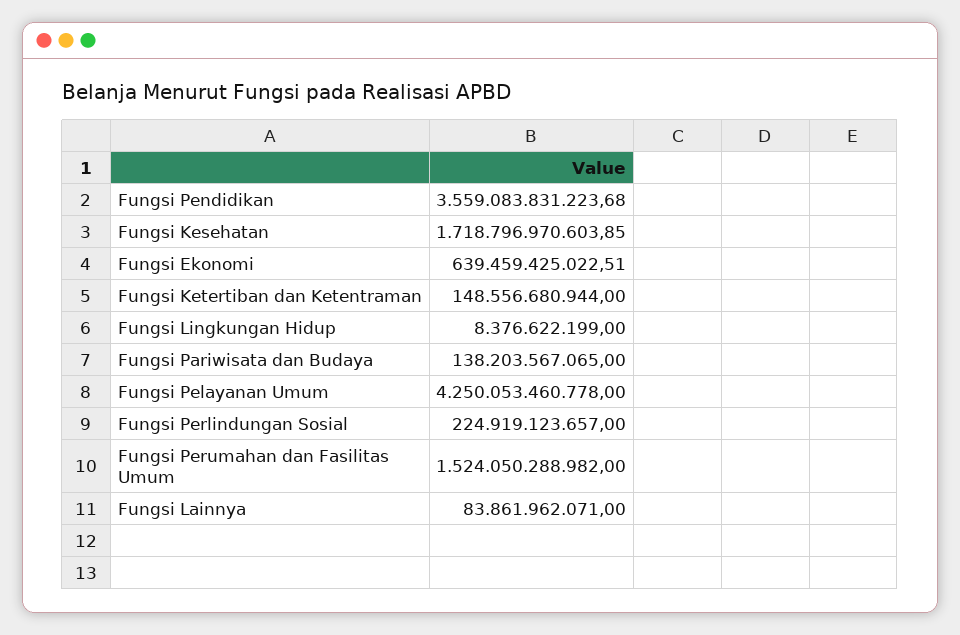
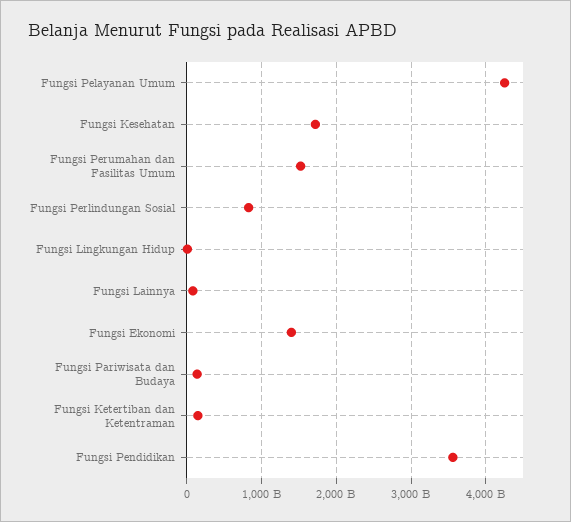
  {
    "Fungsi Pendidikan": 3559083831223.68,
    "Fungsi Kesehatan": 1718796970603.85,
-   "Fungsi Ekonomi": 639459425022.51,
+   "Fungsi Ekonomi": 1400000000000,
    "Fungsi Ketertiban dan Ketentraman": 148556680944,
    "Fungsi Lingkungan Hidup": 8376622199,
    "Fungsi Pariwisata dan Budaya": 138203567065,
    "Fungsi Pelayanan Umum": 4250053460778,
-   "Fungsi Perlindungan Sosial": 224919123657,
+   "Fungsi Perlindungan Sosial": 800000000000,
    "Fungsi Perumahan dan Fasilitas Umum": 1524050288982,
    "Fungsi Lainnya": 83861962071
  }

